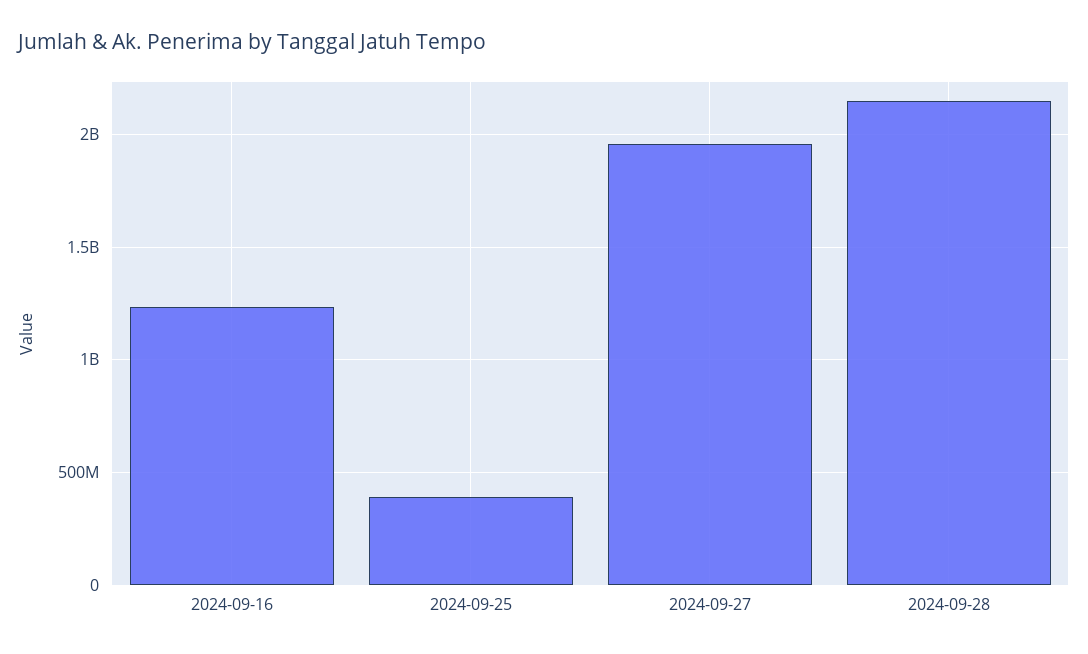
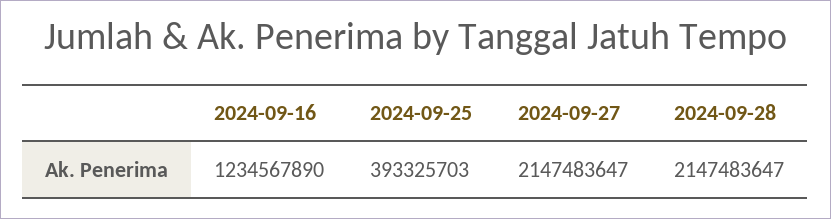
  {
    "2024-09-16": 1234567890,
    "2024-09-25": 393325703,
-   "2024-09-27": 1950000000,
+   "2024-09-27": 2147483647,
    "2024-09-28": 2147483647
  }

